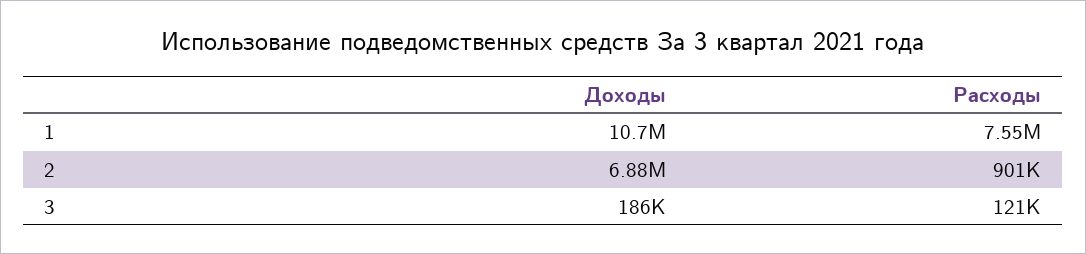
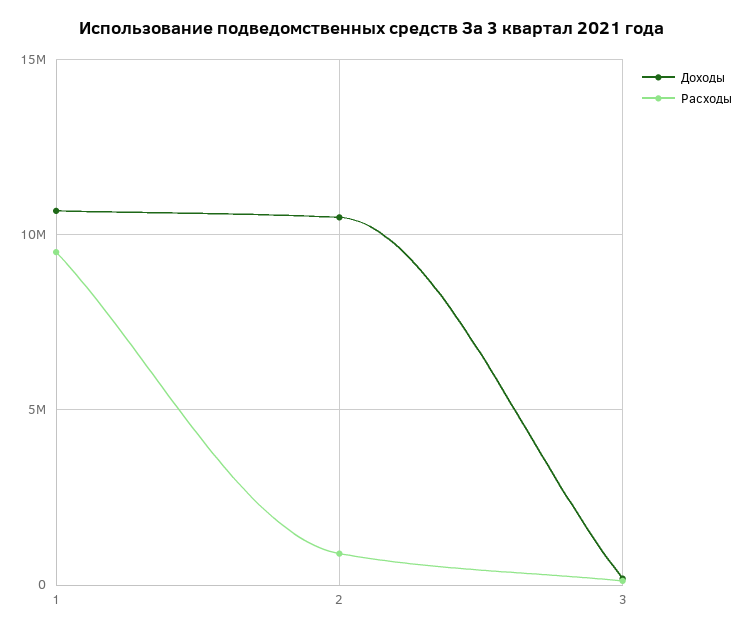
  {
    "Доходы": {
      "1": 10700000,
-     "2": 6880000,
+     "2": 10500000,
      "3": 186000
    },
    "Расходы": {
-     "1": 7550000,
+     "1": 9500000,
      "2": 901000,
      "3": 121000
    }
  }

